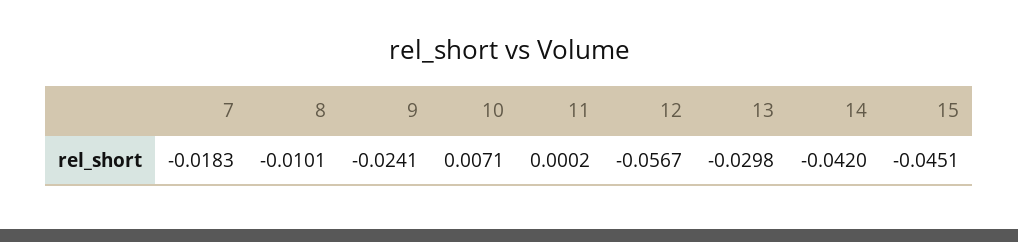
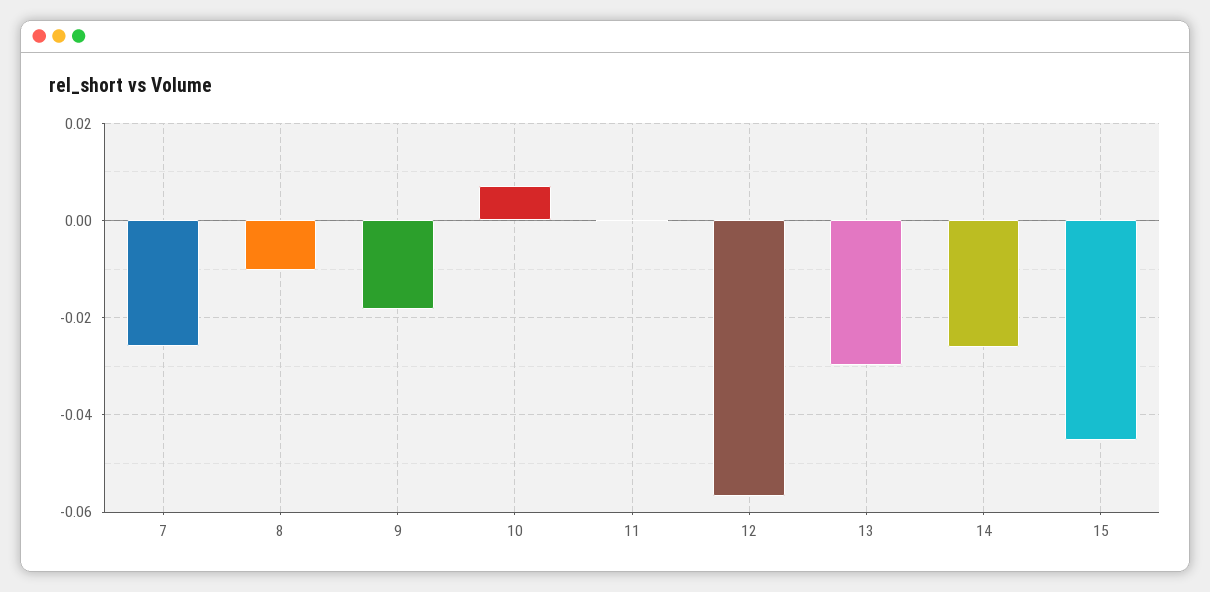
  {
-   "7": -0.0183,
+   "7": -0.026,
    "8": -0.0101,
-   "9": -0.0241,
+   "9": -0.018,
    "10": 0.0071,
    "11": 0.0002,
    "12": -0.0567,
    "13": -0.0298,
-   "14": -0.042,
+   "14": -0.026,
    "15": -0.0451
  }

